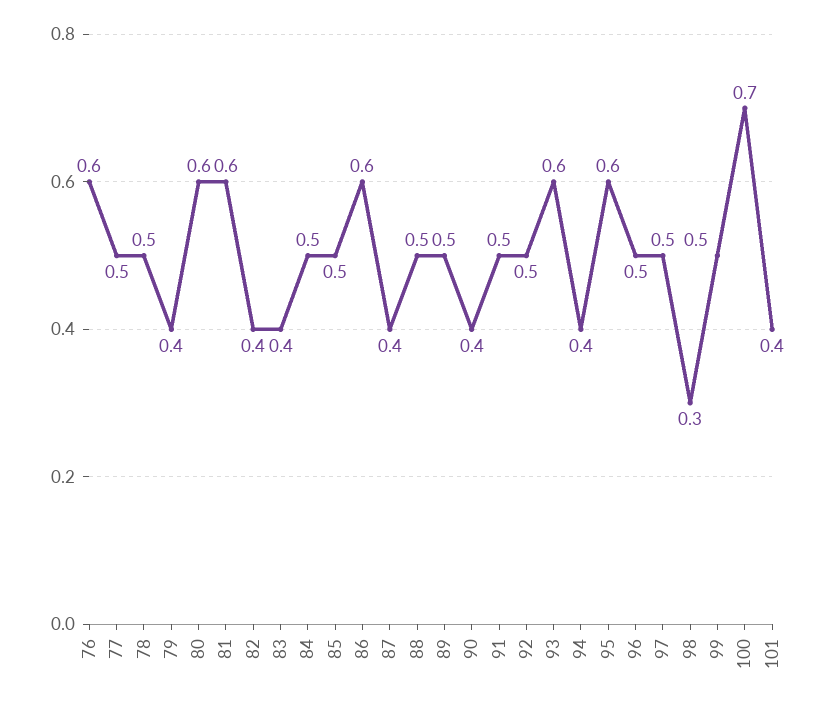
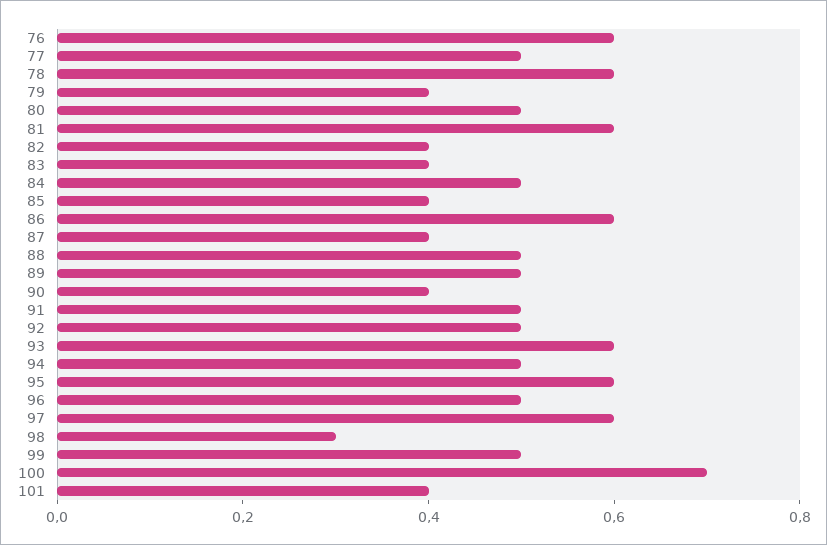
  {
    "76": 0.6,
    "77": 0.5,
-   "78": 0.5,
+   "78": 0.6,
    "79": 0.4,
-   "80": 0.6,
+   "80": 0.5,
    "81": 0.6,
    "82": 0.4,
    "83": 0.4,
    "84": 0.5,
-   "85": 0.5,
+   "85": 0.4,
    "86": 0.6,
    "87": 0.4,
    "88": 0.5,
    "89": 0.5,
    "90": 0.4,
    "91": 0.5,
    "92": 0.5,
    "93": 0.6,
-   "94": 0.4,
+   "94": 0.5,
    "95": 0.6,
    "96": 0.5,
-   "97": 0.5,
+   "97": 0.6,
    "98": 0.3,
    "99": 0.5,
    "100": 0.7,
    "101": 0.4
  }

